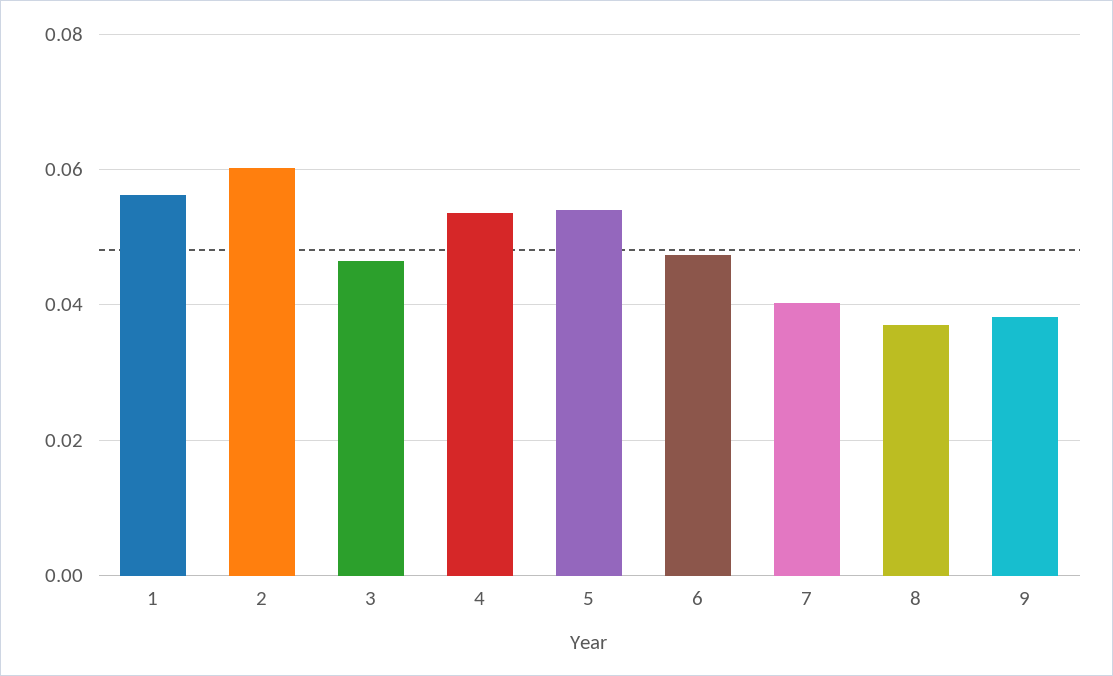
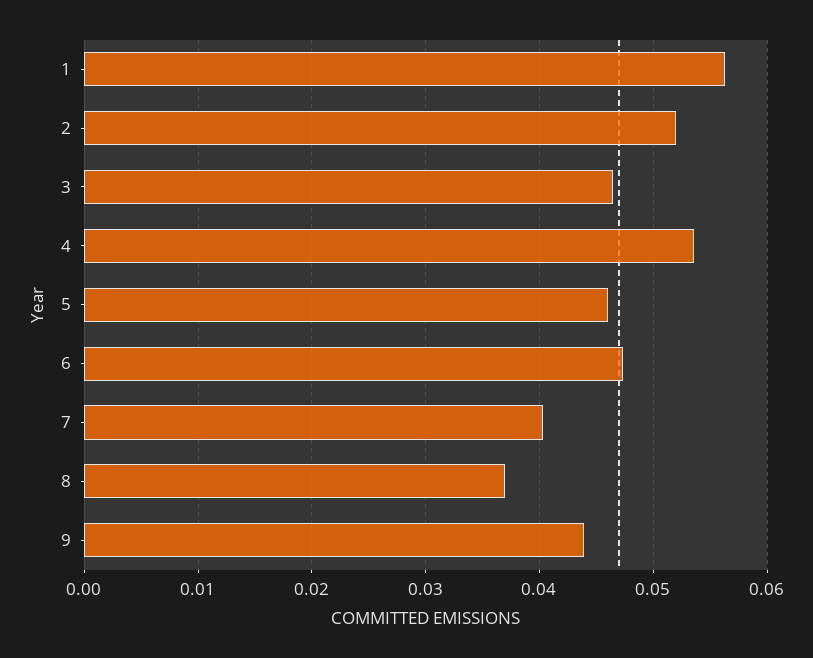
  {
    "1": 0.056,
-   "2": 0.06,
+   "2": 0.052,
    "3": 0.047,
    "4": 0.054,
-   "5": 0.054,
+   "5": 0.046,
    "6": 0.047,
    "7": 0.04,
    "8": 0.037,
-   "9": 0.038
+   "9": 0.044
  }

